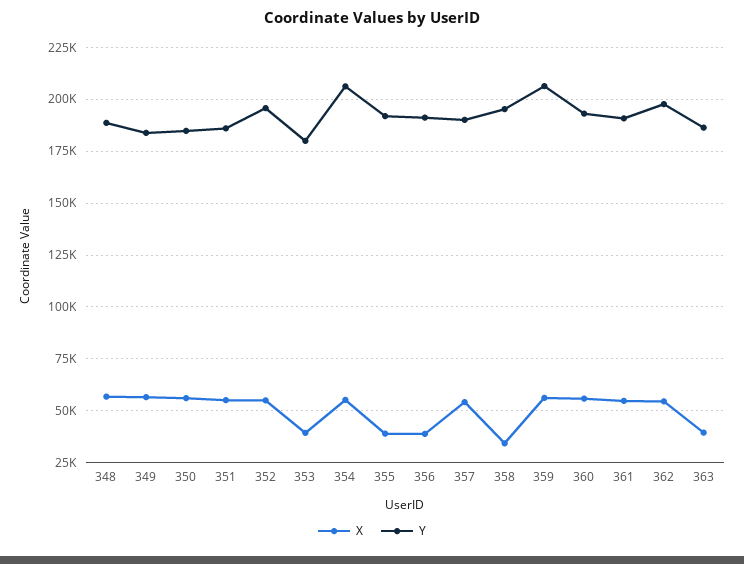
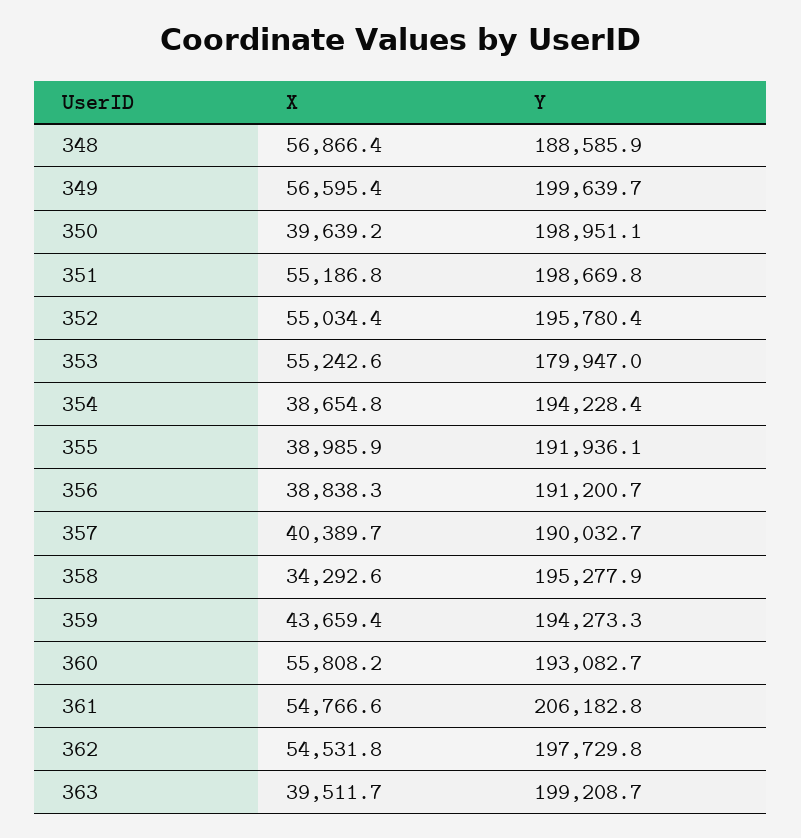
  {
    "X": {
      "348": 56866.4,
      "349": 56595.4,
-     "350": 55000,
+     "350": 39639.2,
      "351": 55186.8,
      "352": 55034.4,
-     "353": 40000,
+     "353": 55242.6,
-     "354": 55000,
+     "354": 38654.8,
      "355": 38985.9,
      "356": 38838.3,
-     "357": 55000,
+     "357": 40389.7,
      "358": 34292.6,
-     "359": 55000,
+     "359": 43659.4,
      "360": 55808.2,
      "361": 54766.6,
      "362": 54531.8,
      "363": 39511.7
    },
    "Y": {
      "348": 188585.9,
-     "349": 185000,
+     "349": 199639.7,
-     "350": 185000,
+     "350": 198951.1,
-     "351": 185000,
+     "351": 198669.8,
      "352": 195780.4,
      "353": 179947,
-     "354": 205000,
+     "354": 194228.4,
      "355": 191936.1,
      "356": 191200.7,
      "357": 190032.7,
      "358": 195277.9,
-     "359": 205000,
+     "359": 194273.3,
      "360": 193082.7,
-     "361": 190000,
+     "361": 206182.8,
      "362": 197729.8,
-     "363": 185000
+     "363": 199208.7
    }
  }

